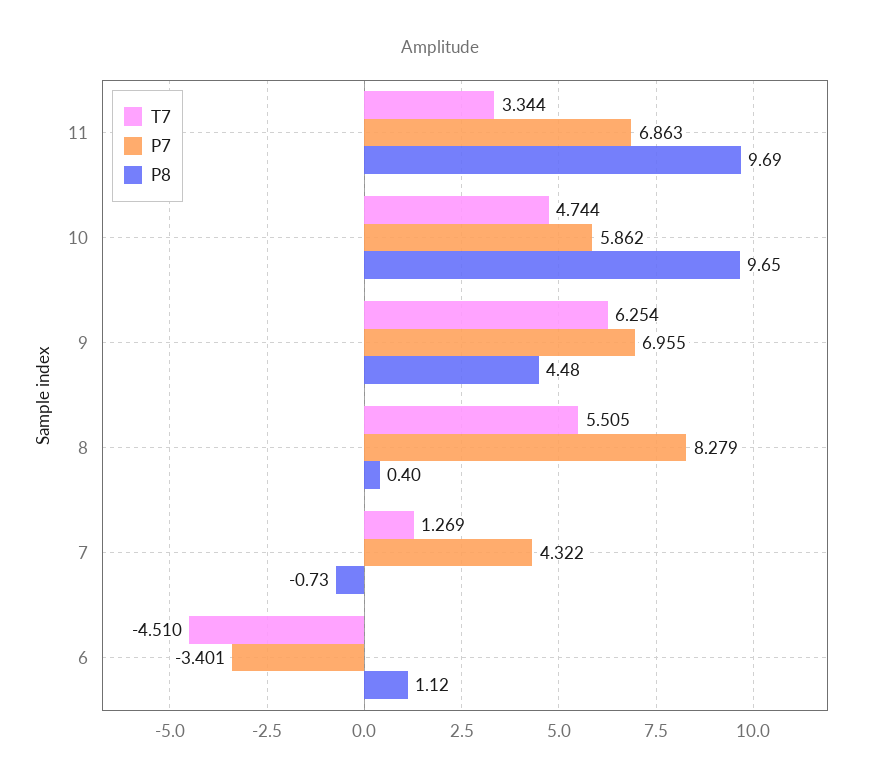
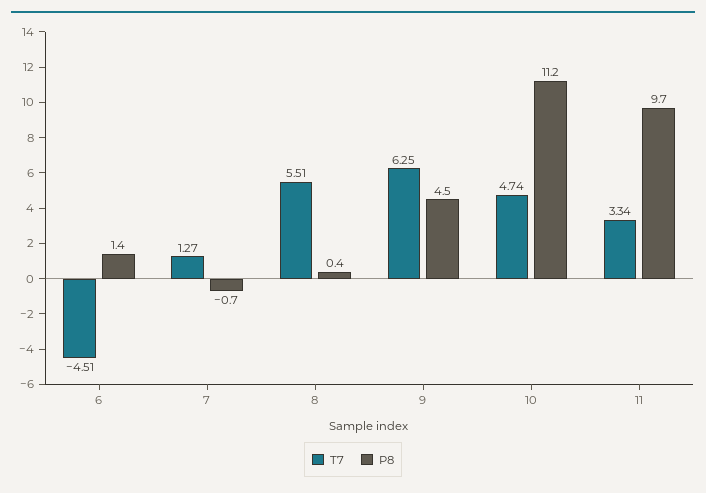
  {
    "T7": {
      "11": 3.344,
      "10": 4.744,
      "9": 6.254,
      "8": 5.505,
      "7": 1.269,
      "6": -4.51
    },
-   "P7": {
-     "11": 6.863,
-     "10": 5.862,
-     "9": 6.955,
-     "8": 8.279,
-     "7": 4.322,
-     "6": -3.401
-   },
    "P8": {
      "11": 9.69,
-     "10": 9.65,
+     "10": 11.2,
      "9": 4.48,
      "8": 0.4,
      "7": -0.73,
-     "6": 1.12
+     "6": 1.4
    }
  }

